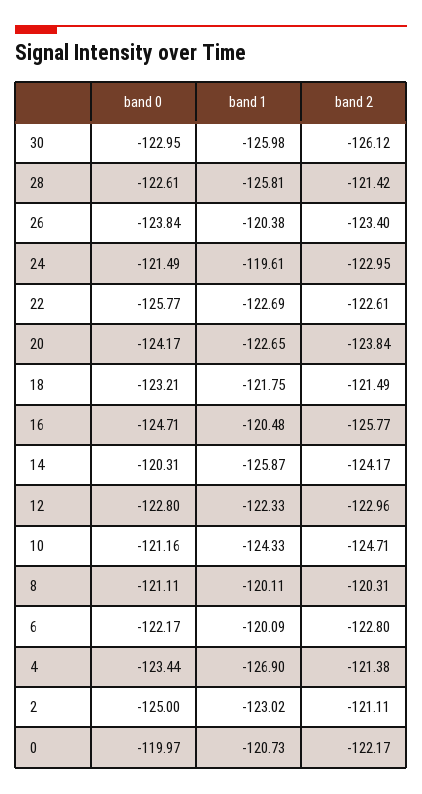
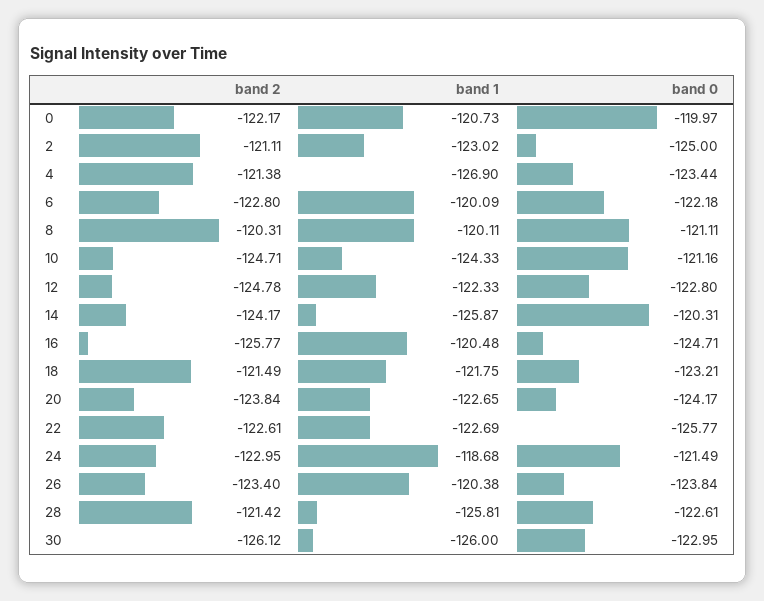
  {
    "band 0": {
      "30": -122.95,
      "28": -122.61,
      "26": -123.84,
      "24": -121.49,
      "22": -125.77,
      "20": -124.17,
      "18": -123.21,
      "16": -124.71,
      "14": -120.31,
      "12": -122.8,
      "10": -121.16,
      "8": -121.11,
-     "6": -122.17,
+     "6": -122.18,
      "4": -123.44,
      "2": -125,
      "0": -119.97
    },
    "band 1": {
-     "30": -125.98,
+     "30": -126,
      "28": -125.81,
      "26": -120.38,
-     "24": -119.61,
+     "24": -118.68,
      "22": -122.69,
      "20": -122.65,
      "18": -121.75,
      "16": -120.48,
      "14": -125.87,
      "12": -122.33,
      "10": -124.33,
      "8": -120.11,
      "6": -120.09,
      "4": -126.9,
      "2": -123.02,
      "0": -120.73
    },
    "band 2": {
      "30": -126.12,
      "28": -121.42,
      "26": -123.4,
      "24": -122.95,
      "22": -122.61,
      "20": -123.84,
      "18": -121.49,
      "16": -125.77,
      "14": -124.17,
-     "12": -122.96,
+     "12": -124.78,
      "10": -124.71,
      "8": -120.31,
      "6": -122.8,
      "4": -121.38,
      "2": -121.11,
      "0": -122.17
    }
  }

